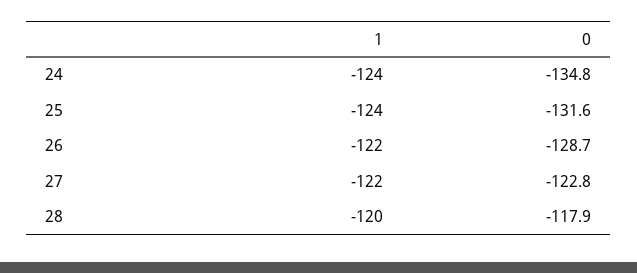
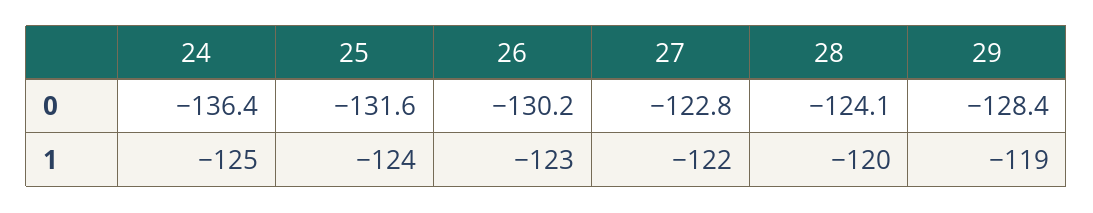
  {
    "1": {
-     "24": -124,
+     "24": -125,
      "25": -124,
-     "26": -122,
+     "26": -123,
      "27": -122,
-     "28": -120
+     "28": -120,
+     "29": -119
    },
    "0": {
-     "24": -134.8,
+     "24": -136.4,
      "25": -131.6,
-     "26": -128.7,
+     "26": -130.2,
      "27": -122.8,
-     "28": -117.9
+     "28": -124.1,
+     "29": -128.4
    }
  }

